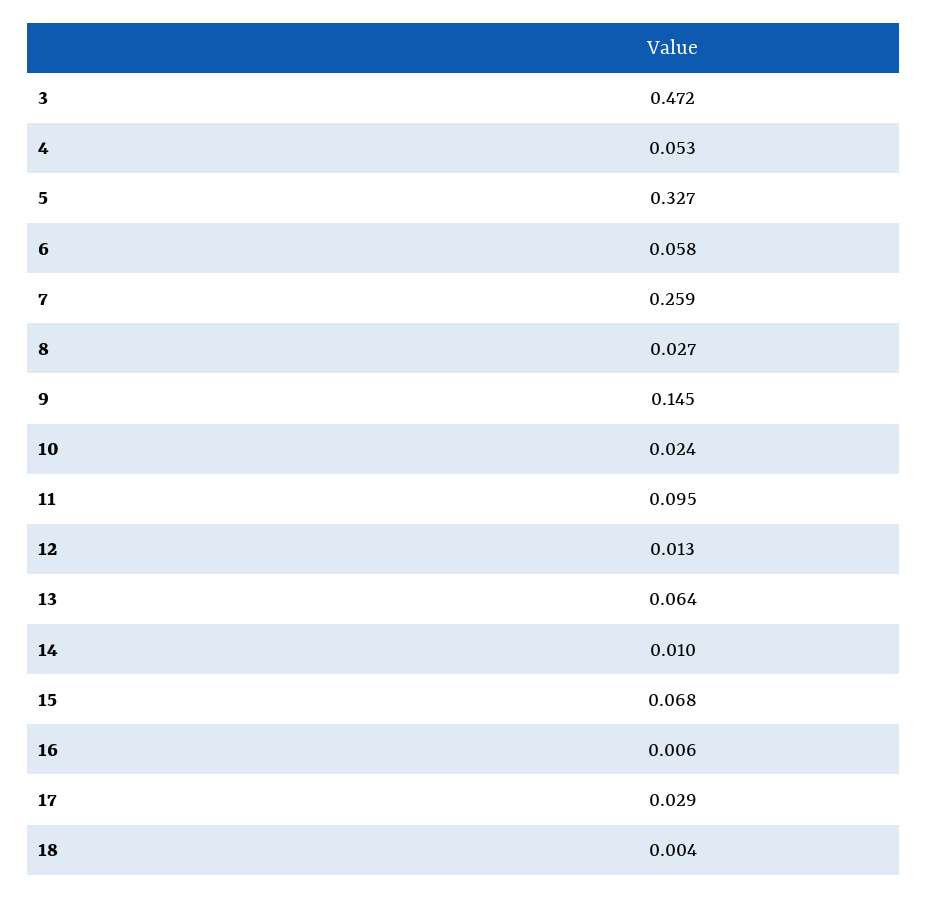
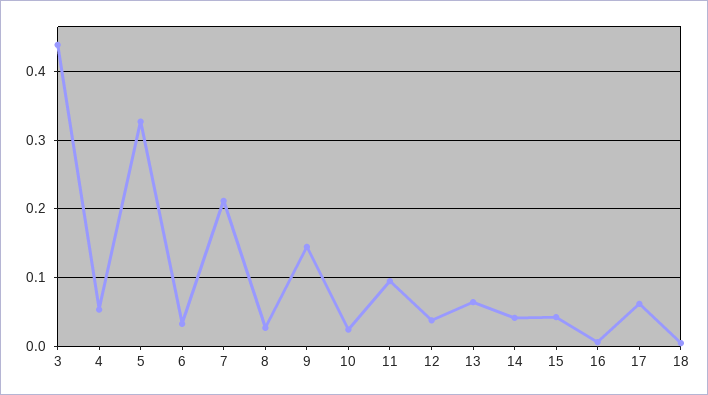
  {
-   "3": 0.472,
+   "3": 0.44,
    "4": 0.053,
    "5": 0.327,
-   "6": 0.058,
+   "6": 0.03,
-   "7": 0.259,
+   "7": 0.21,
    "8": 0.027,
    "9": 0.145,
    "10": 0.024,
    "11": 0.095,
-   "12": 0.013,
+   "12": 0.04,
    "13": 0.064,
-   "14": 0.01,
+   "14": 0.04,
-   "15": 0.068,
+   "15": 0.04,
    "16": 0.006,
-   "17": 0.029,
+   "17": 0.06,
    "18": 0.004
  }

